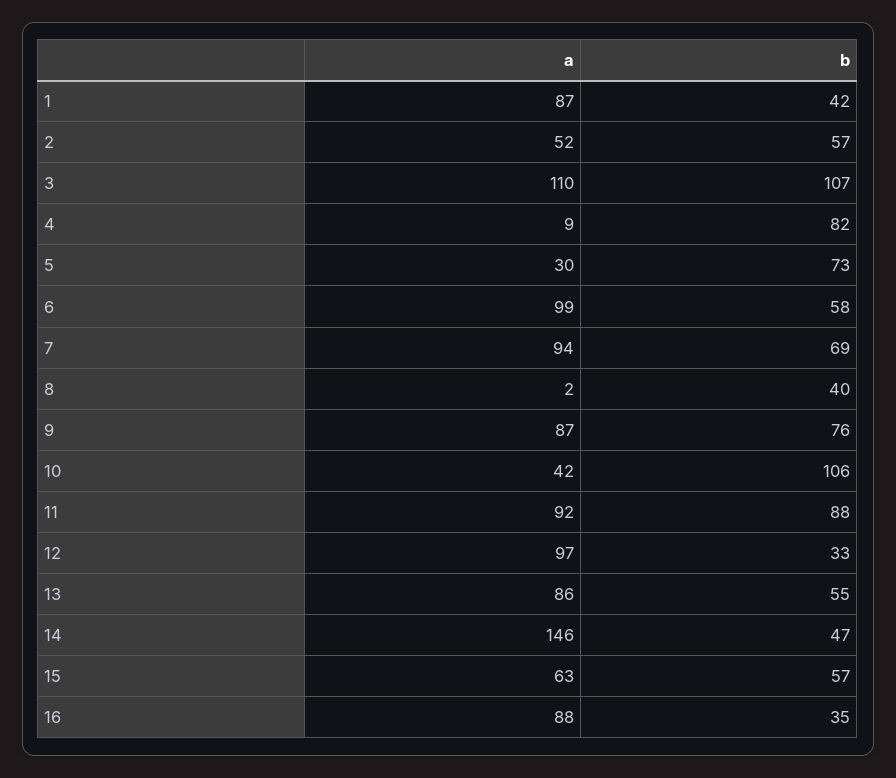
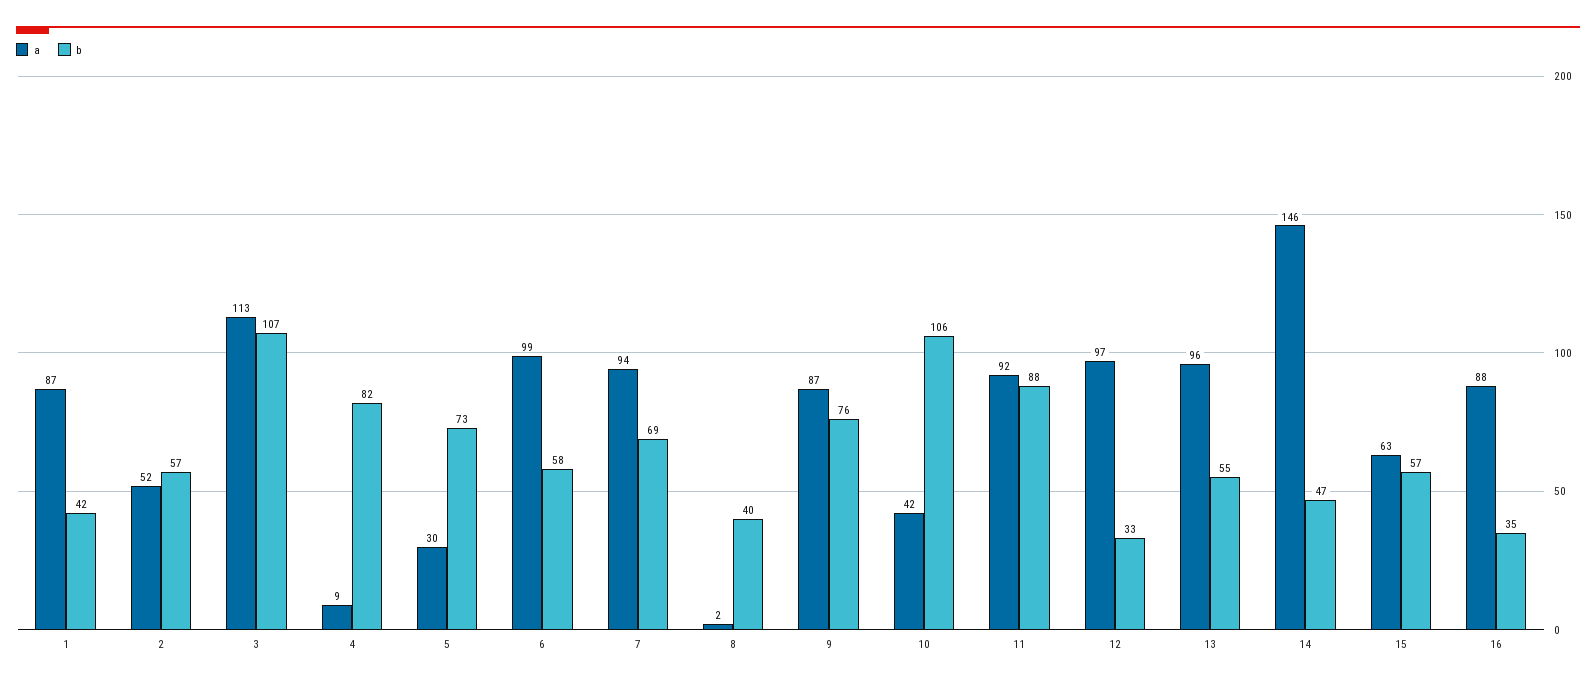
  {
    "a": {
      "1": 87,
      "2": 52,
-     "3": 110,
+     "3": 113,
      "4": 9,
      "5": 30,
      "6": 99,
      "7": 94,
      "8": 2,
      "9": 87,
      "10": 42,
      "11": 92,
      "12": 97,
-     "13": 86,
+     "13": 96,
      "14": 146,
      "15": 63,
      "16": 88
    },
    "b": {
      "1": 42,
      "2": 57,
      "3": 107,
      "4": 82,
      "5": 73,
      "6": 58,
      "7": 69,
      "8": 40,
      "9": 76,
      "10": 106,
      "11": 88,
      "12": 33,
      "13": 55,
      "14": 47,
      "15": 57,
      "16": 35
    }
  }

